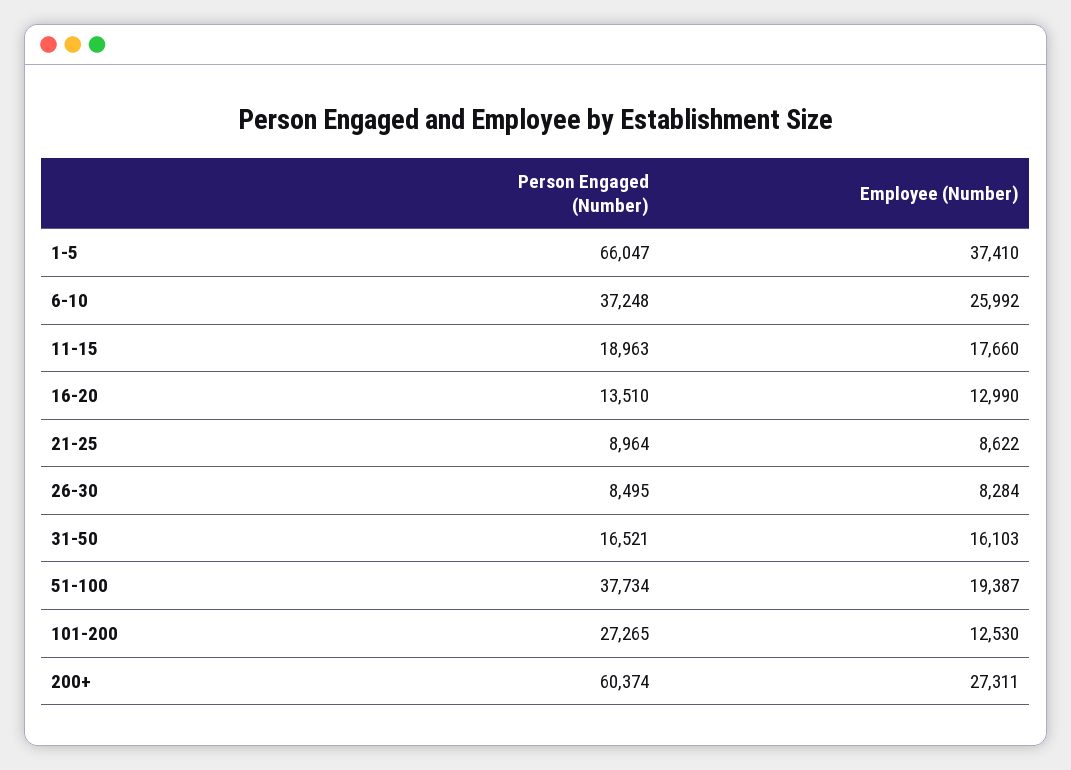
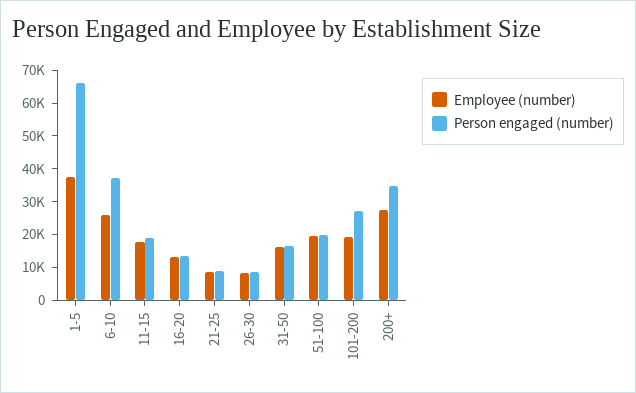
  {
    "Person Engaged (Number)": {
      "1-5": 66047,
      "6-10": 37248,
      "11-15": 18963,
      "16-20": 13510,
      "21-25": 8964,
      "26-30": 8495,
      "31-50": 16521,
-     "51-100": 37734,
+     "51-100": 20000,
      "101-200": 27265,
-     "200+": 60374
+     "200+": 35000
    },
    "Employee (Number)": {
      "1-5": 37410,
      "6-10": 25992,
      "11-15": 17660,
      "16-20": 12990,
      "21-25": 8622,
      "26-30": 8284,
      "31-50": 16103,
      "51-100": 19387,
-     "101-200": 12530,
+     "101-200": 20000,
      "200+": 27311
    }
  }

